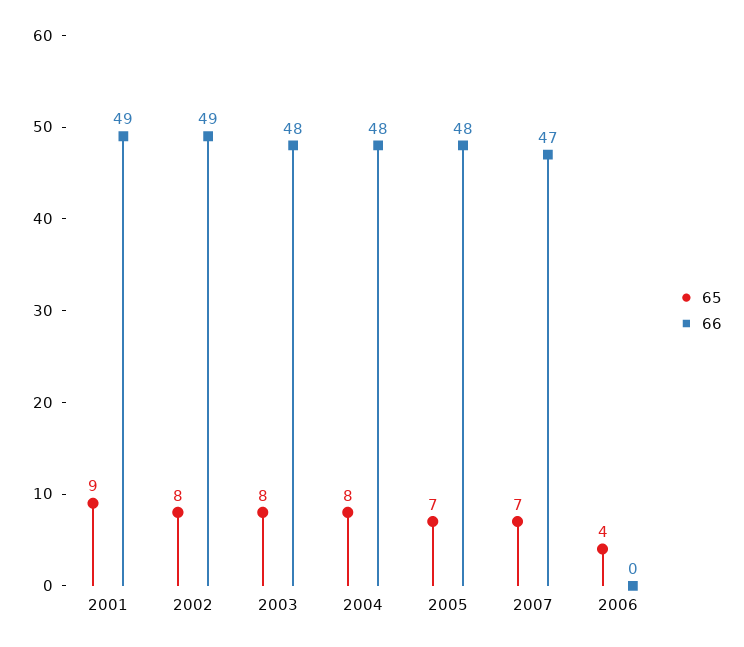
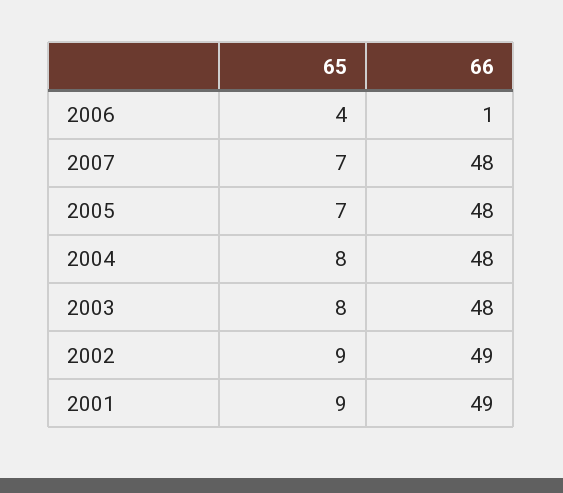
  {
    "65": {
      "2001": 9,
-     "2002": 8,
+     "2002": 9,
      "2003": 8,
      "2004": 8,
      "2005": 7,
      "2007": 7,
      "2006": 4
    },
    "66": {
      "2001": 49,
      "2002": 49,
      "2003": 48,
      "2004": 48,
      "2005": 48,
-     "2007": 47,
+     "2007": 48,
-     "2006": 0
+     "2006": 1
    }
  }

